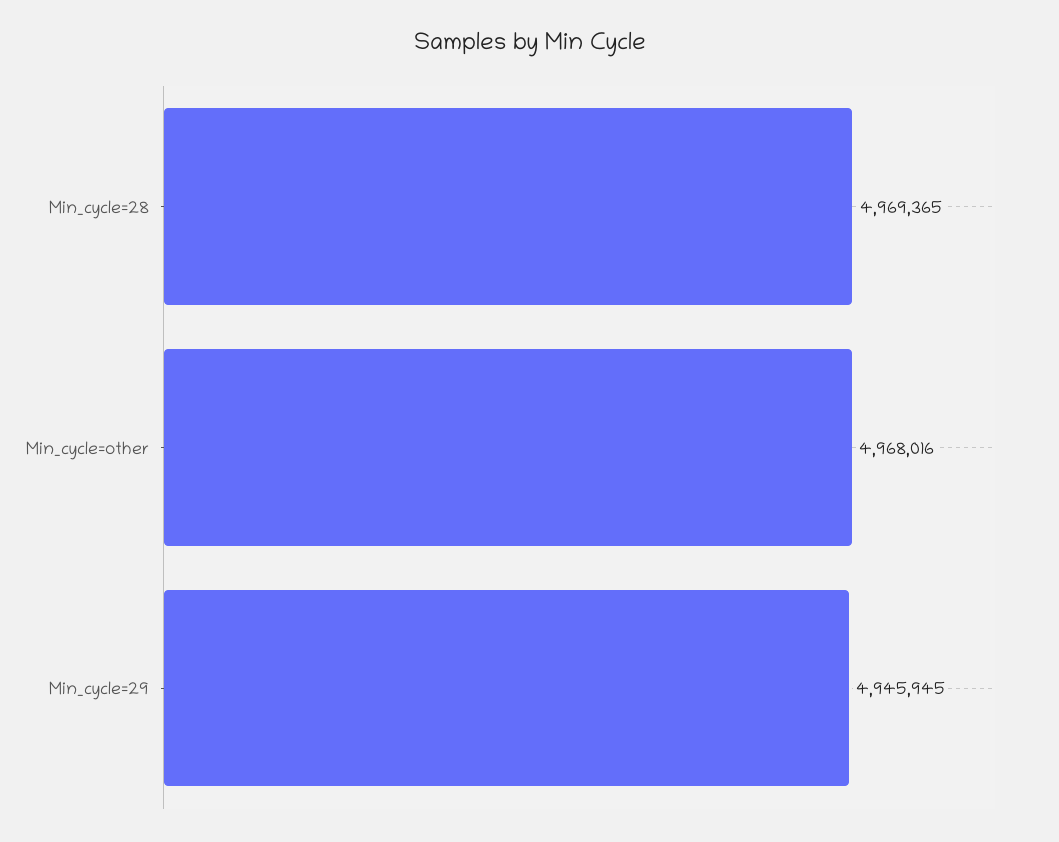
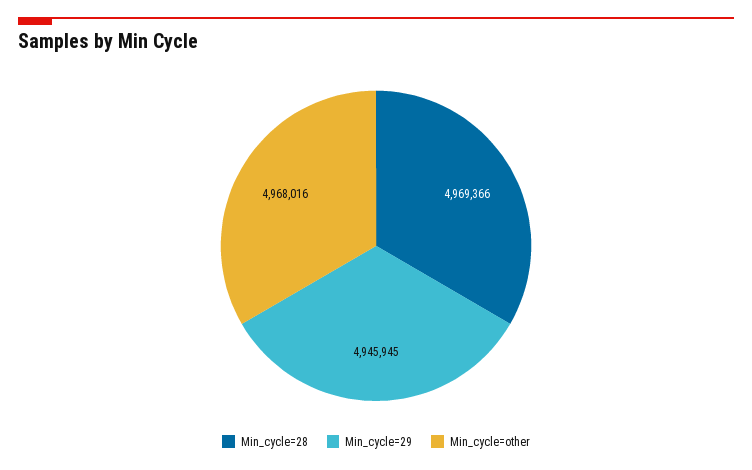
  {
-   "Min_cycle=28": 4969365,
+   "Min_cycle=28": 4969366,
    "Min_cycle=other": 4968016,
    "Min_cycle=29": 4945945
  }

